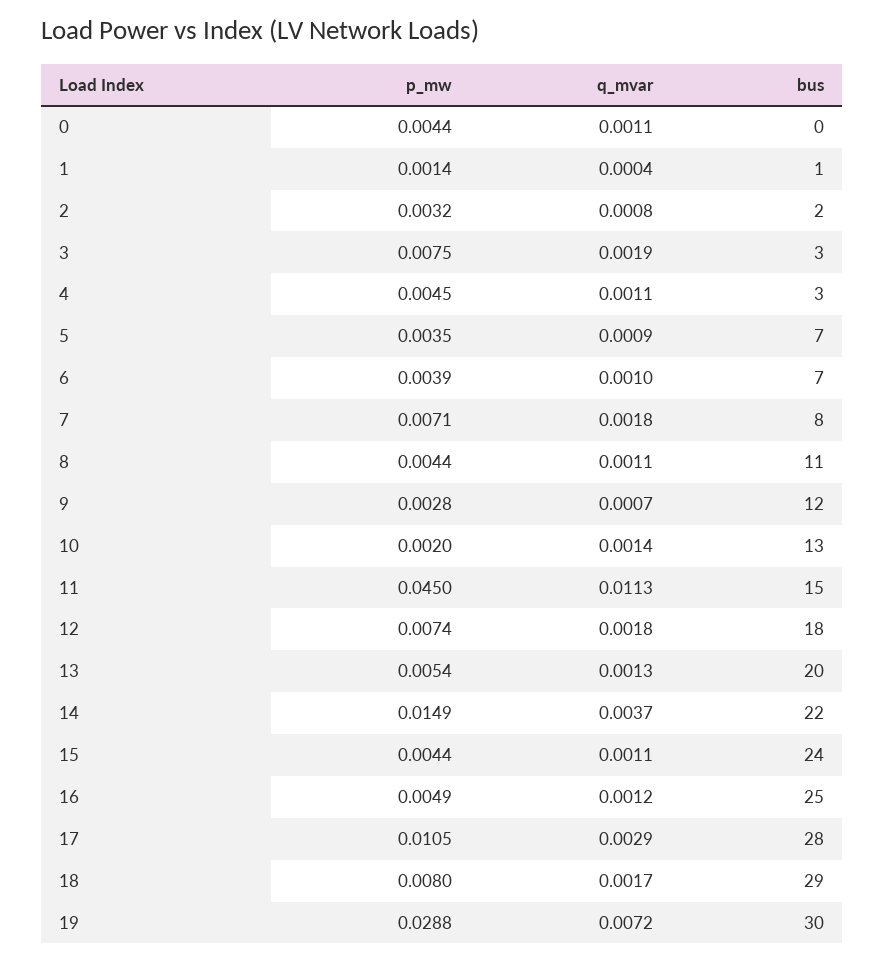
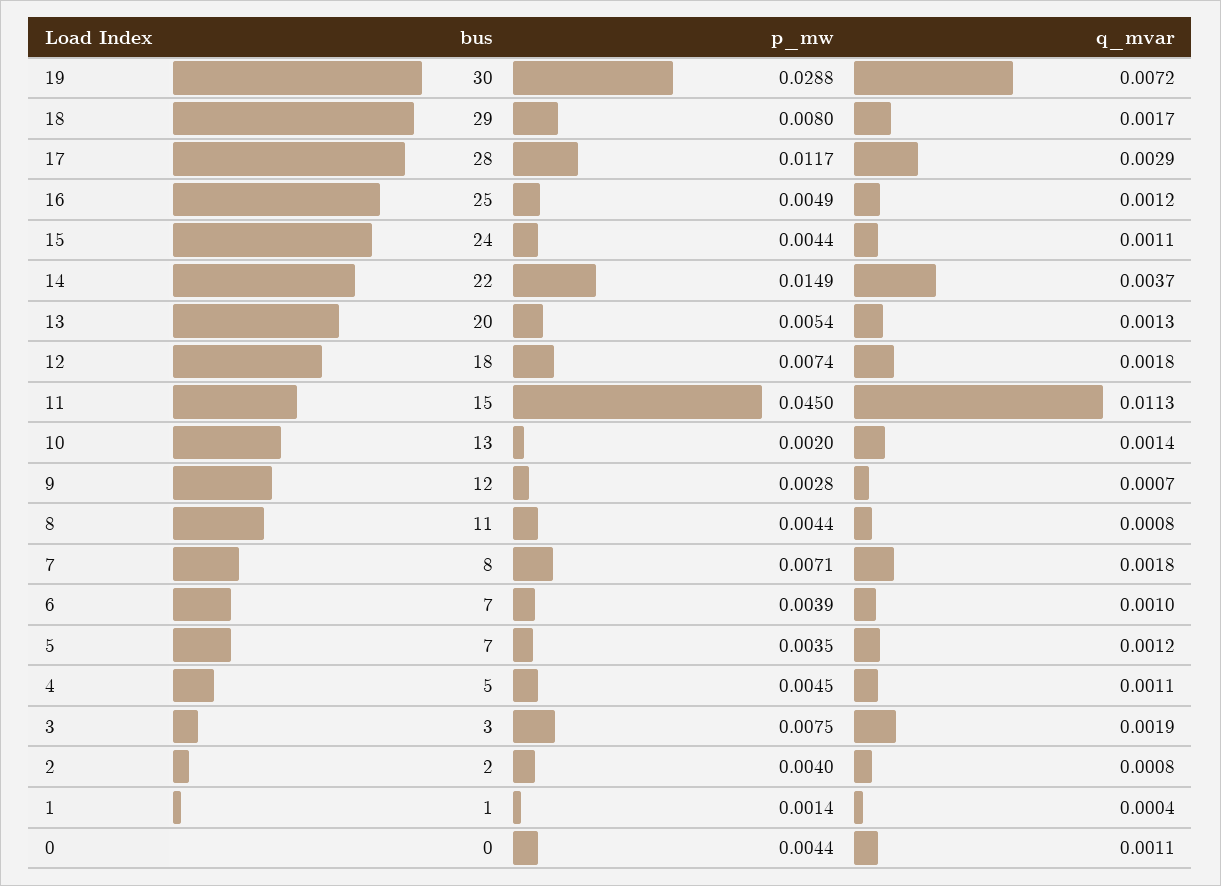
  {
    "p_mw": {
      "0": 0.0044,
      "1": 0.0014,
-     "2": 0.0032,
+     "2": 0.004,
      "3": 0.0075,
      "4": 0.0045,
      "5": 0.0035,
      "6": 0.0039,
      "7": 0.0071,
      "8": 0.0044,
      "9": 0.0028,
      "10": 0.002,
      "11": 0.045,
      "12": 0.0074,
      "13": 0.0054,
      "14": 0.0149,
      "15": 0.0044,
      "16": 0.0049,
-     "17": 0.0105,
+     "17": 0.0117,
      "18": 0.008,
      "19": 0.0288
    },
    "q_mvar": {
      "0": 0.0011,
      "1": 0.0004,
      "2": 0.0008,
      "3": 0.0019,
      "4": 0.0011,
-     "5": 0.0009,
+     "5": 0.0012,
      "6": 0.001,
      "7": 0.0018,
-     "8": 0.0011,
+     "8": 0.0008,
      "9": 0.0007,
      "10": 0.0014,
      "11": 0.0113,
      "12": 0.0018,
      "13": 0.0013,
      "14": 0.0037,
      "15": 0.0011,
      "16": 0.0012,
      "17": 0.0029,
      "18": 0.0017,
      "19": 0.0072
    },
    "bus": {
      "0": 0,
      "1": 1,
      "2": 2,
      "3": 3,
-     "4": 3,
+     "4": 5,
      "5": 7,
      "6": 7,
      "7": 8,
      "8": 11,
      "9": 12,
      "10": 13,
      "11": 15,
      "12": 18,
      "13": 20,
      "14": 22,
      "15": 24,
      "16": 25,
      "17": 28,
      "18": 29,
      "19": 30
    }
  }

